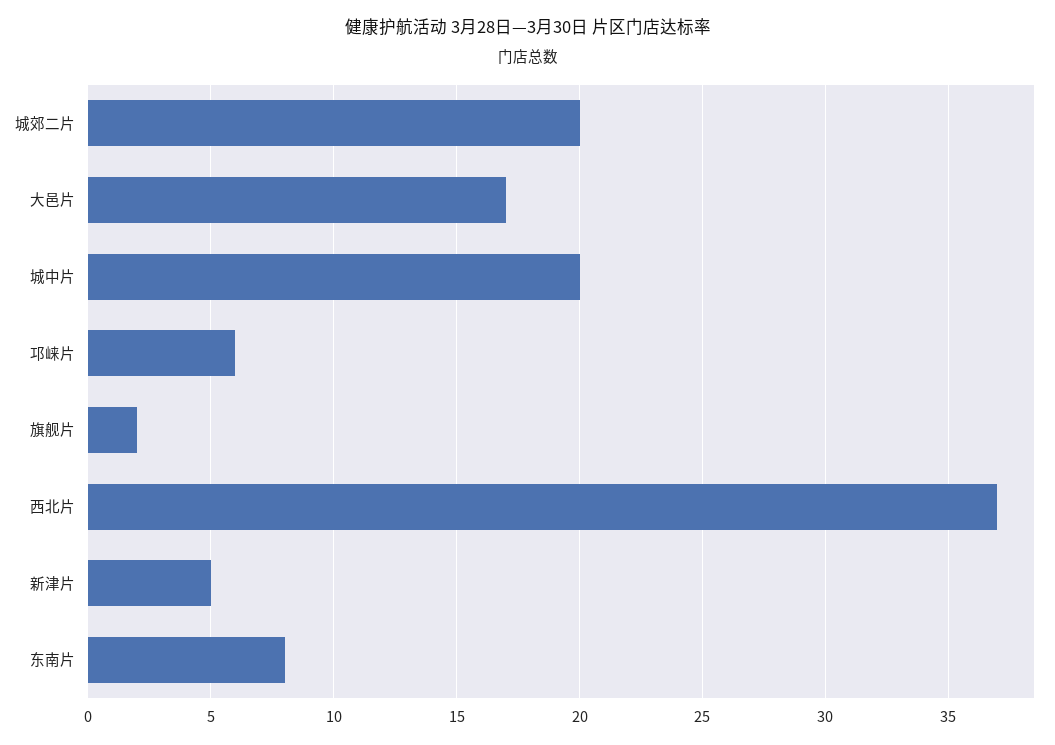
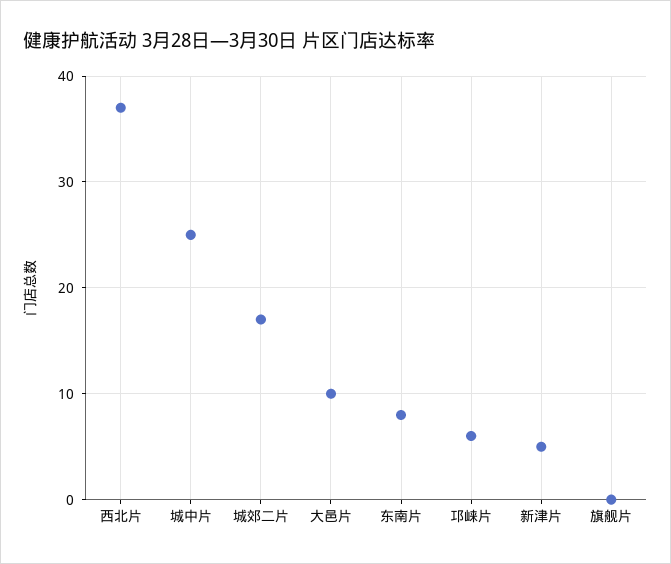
  {
-   "城郊二片": 20,
+   "城郊二片": 17,
-   "大邑片": 17,
+   "大邑片": 10,
-   "城中片": 20,
+   "城中片": 25,
    "邛崃片": 6,
-   "旗舰片": 2,
+   "旗舰片": 0,
    "西北片": 37,
    "新津片": 5,
    "东南片": 8
  }

